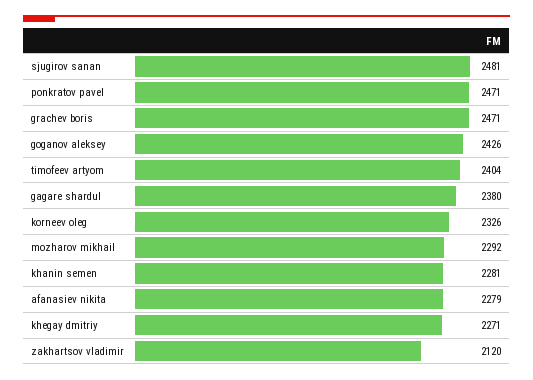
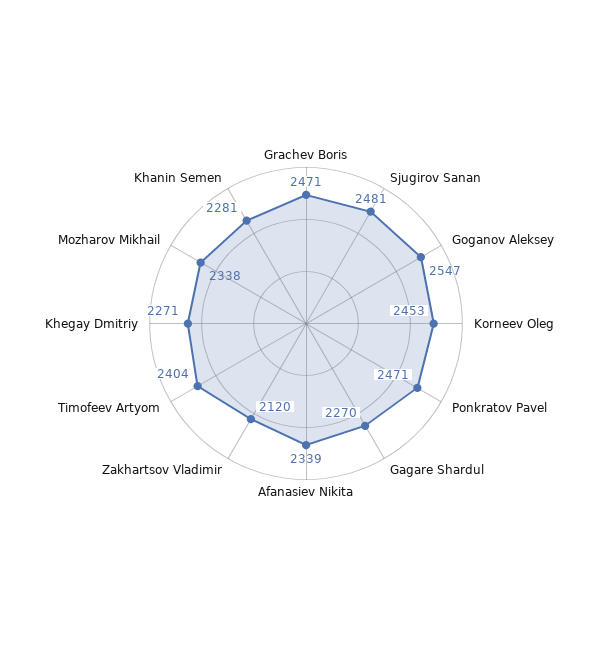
  {
    "sjugirov sanan": 2481,
    "ponkratov pavel": 2471,
    "grachev boris": 2471,
-   "goganov aleksey": 2426,
+   "goganov aleksey": 2547,
    "timofeev artyom": 2404,
-   "gagare shardul": 2380,
+   "gagare shardul": 2270,
-   "korneev oleg": 2326,
+   "korneev oleg": 2453,
-   "mozharov mikhail": 2292,
+   "mozharov mikhail": 2338,
    "khanin semen": 2281,
-   "afanasiev nikita": 2279,
+   "afanasiev nikita": 2339,
    "khegay dmitriy": 2271,
    "zakhartsov vladimir": 2120
  }

